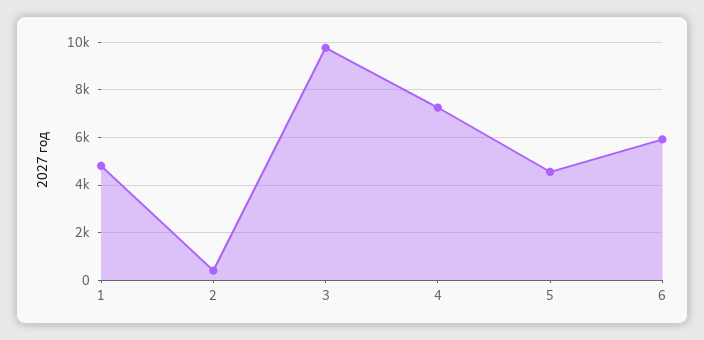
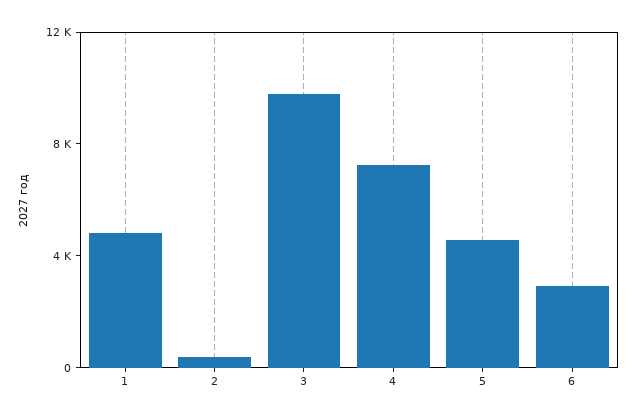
  {
    "1": 5000,
    "2": 500,
    "3": 10000,
    "4": 7500,
    "5": 4500,
-   "6": 6000
+   "6": 3000
  }

